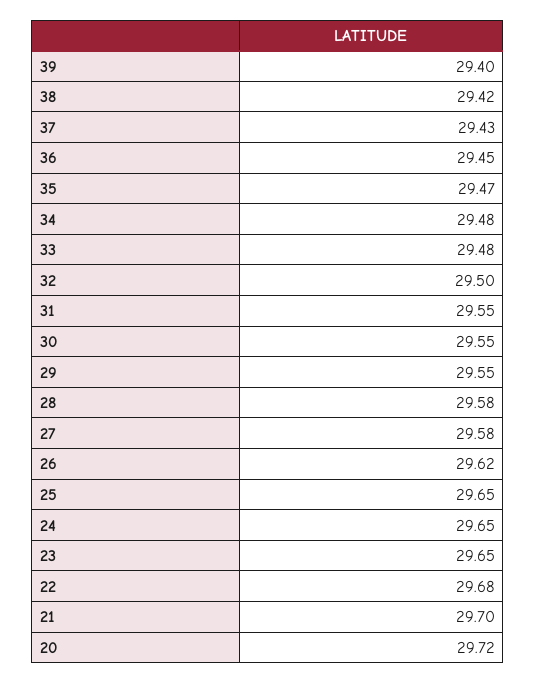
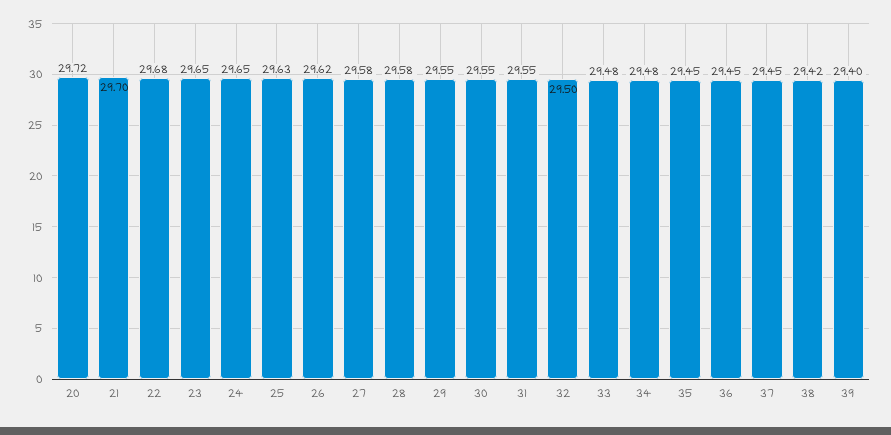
  {
    "39": 29.4,
    "38": 29.42,
-   "37": 29.43,
+   "37": 29.45,
    "36": 29.45,
-   "35": 29.47,
+   "35": 29.45,
    "34": 29.48,
    "33": 29.48,
    "32": 29.5,
    "31": 29.55,
    "30": 29.55,
    "29": 29.55,
    "28": 29.58,
    "27": 29.58,
    "26": 29.62,
-   "25": 29.65,
+   "25": 29.63,
    "24": 29.65,
    "23": 29.65,
    "22": 29.68,
    "21": 29.7,
    "20": 29.72
  }

